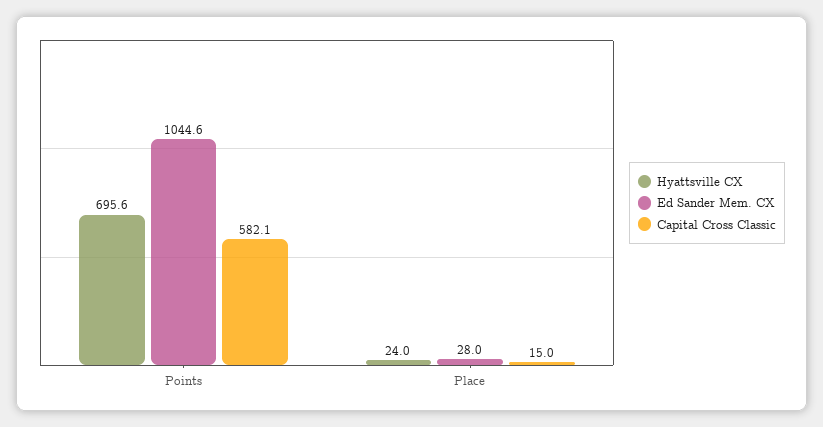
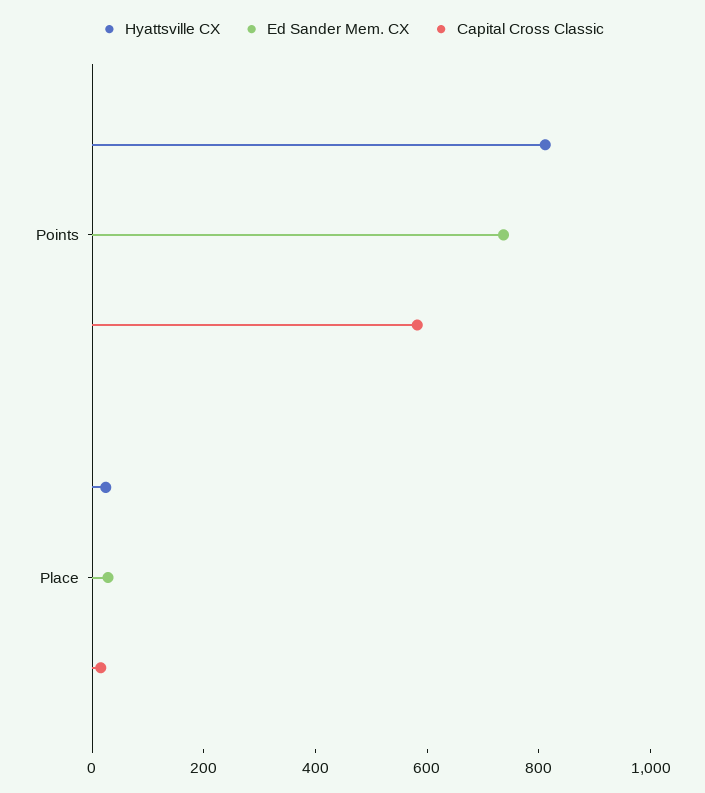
  {
    "Hyattsville CX": {
-     "Points": 695.6,
+     "Points": 800,
      "Place": 24
    },
    "Ed Sander Mem. CX": {
-     "Points": 1044.6,
+     "Points": 750,
      "Place": 28
    },
    "Capital Cross Classic": {
      "Points": 582.1,
      "Place": 15
    }
  }

